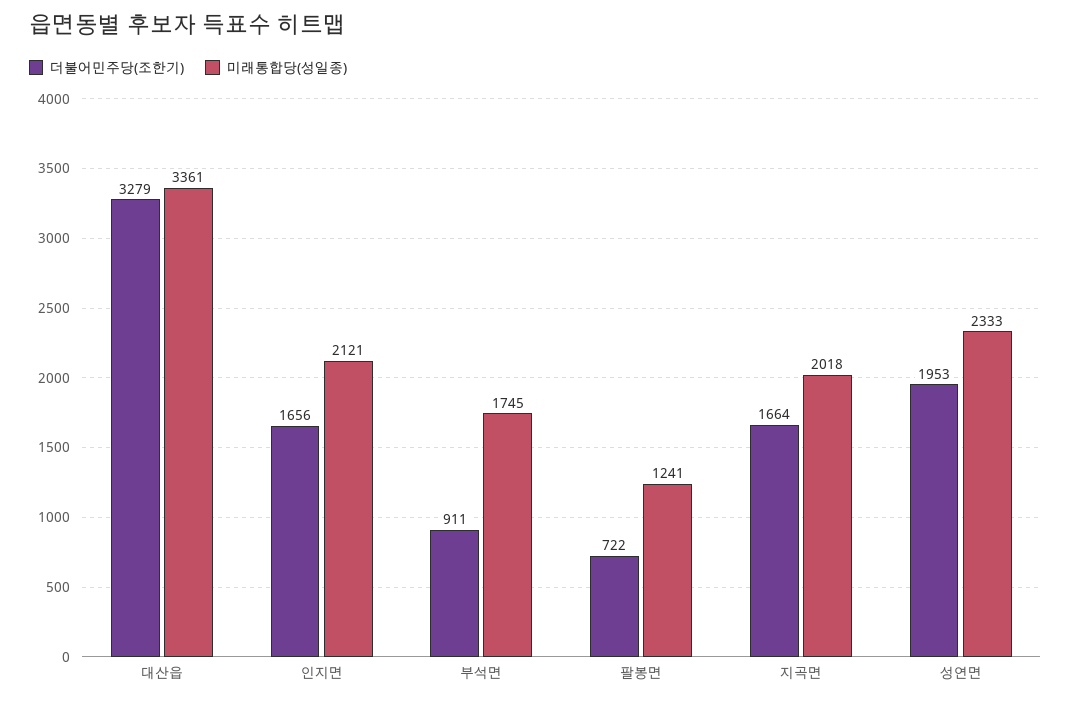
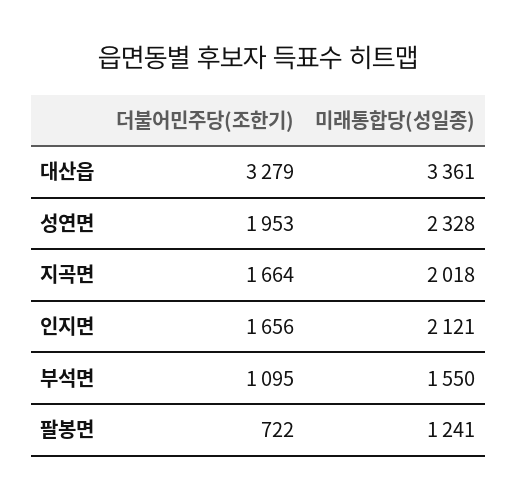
  {
    "더불어민주당(조한기)": {
      "대산읍": 3279,
      "인지면": 1656,
-     "부석면": 911,
+     "부석면": 1095,
      "팔봉면": 722,
      "지곡면": 1664,
      "성연면": 1953
    },
    "미래통합당(성일종)": {
      "대산읍": 3361,
      "인지면": 2121,
-     "부석면": 1745,
+     "부석면": 1550,
      "팔봉면": 1241,
      "지곡면": 2018,
-     "성연면": 2333
+     "성연면": 2328
    }
  }

